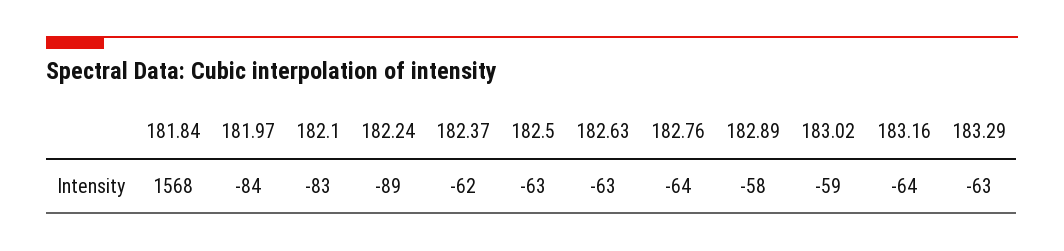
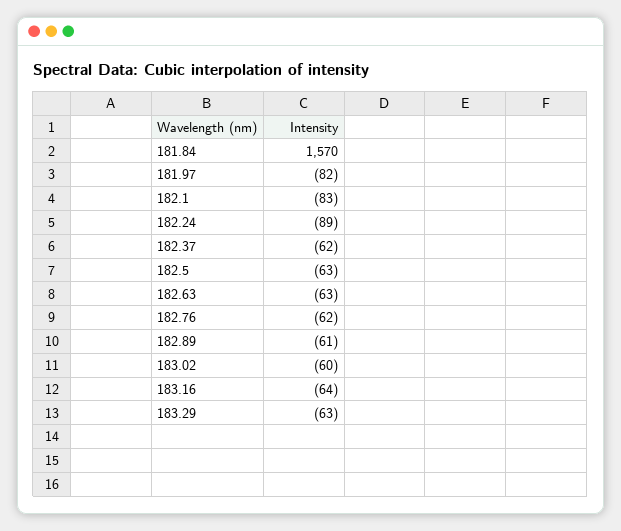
  {
-   "181.84": 1568,
+   "181.84": 1570,
-   "181.97": -84,
+   "181.97": -82,
    "182.1": -83,
    "182.24": -89,
    "182.37": -62,
    "182.5": -63,
    "182.63": -63,
-   "182.76": -64,
+   "182.76": -62,
-   "182.89": -58,
+   "182.89": -61,
-   "183.02": -59,
+   "183.02": -60,
    "183.16": -64,
    "183.29": -63
  }

